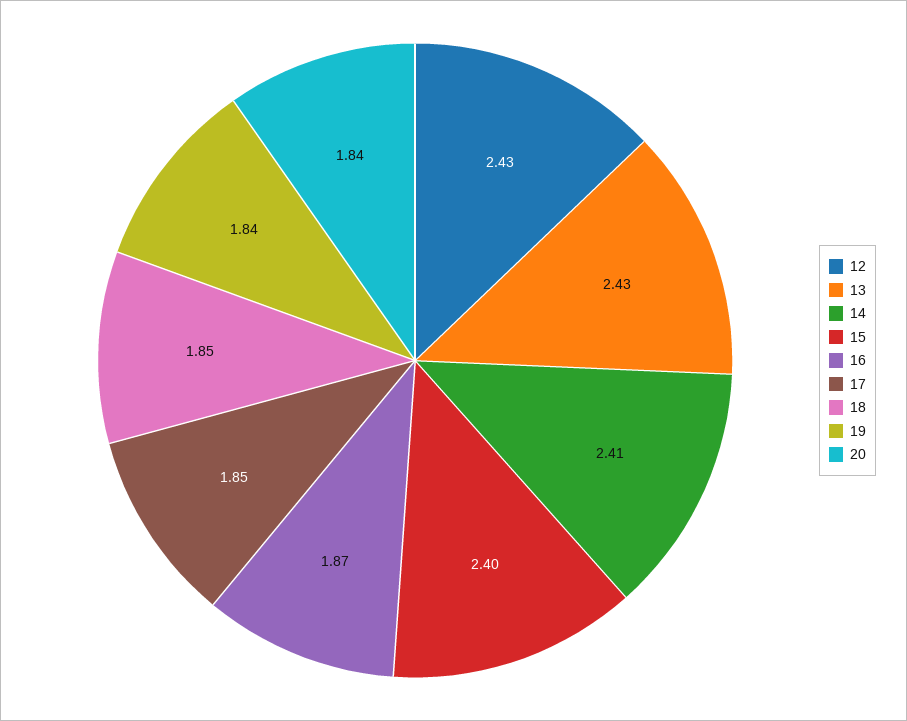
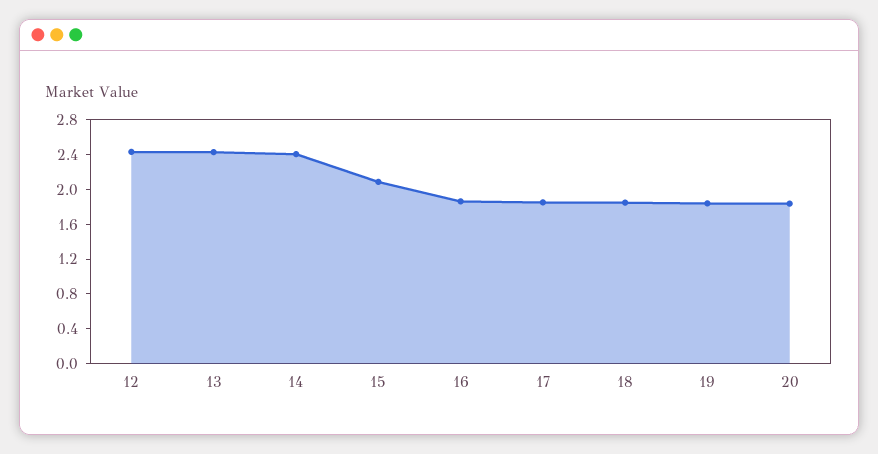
  {
    "12": 2.43,
    "13": 2.43,
    "14": 2.41,
-   "15": 2.4,
+   "15": 2.1,
    "16": 1.87,
    "17": 1.85,
    "18": 1.85,
    "19": 1.84,
    "20": 1.84
  }

